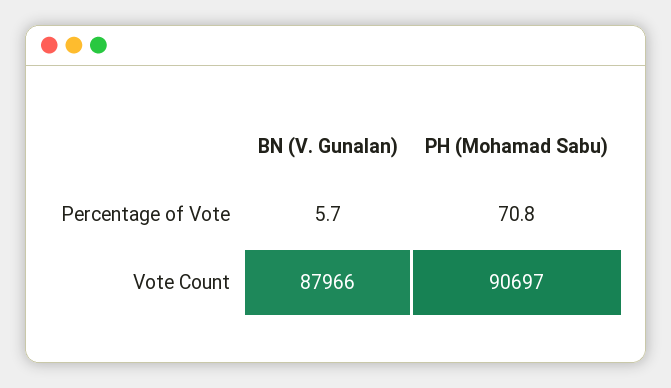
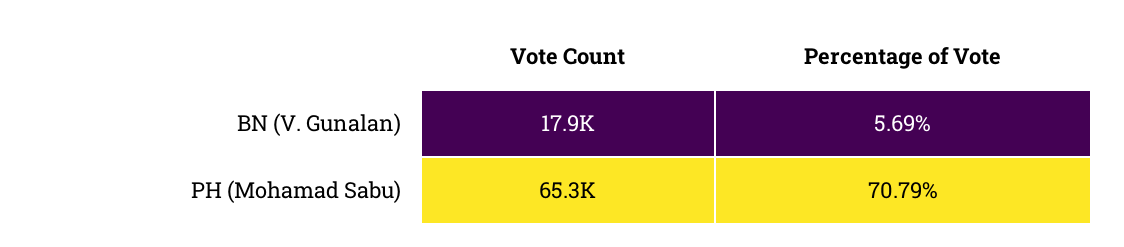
  {
    "BN (V. Gunalan)": {
      "Percentage of Vote": 5.69,
-     "Vote Count": 87966
+     "Vote Count": 17900
    },
    "PH (Mohamad Sabu)": {
      "Percentage of Vote": 70.79,
-     "Vote Count": 90697
+     "Vote Count": 65300
    }
  }

